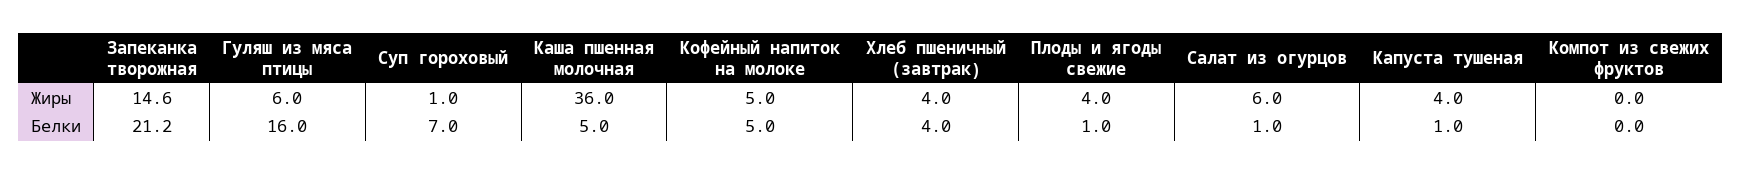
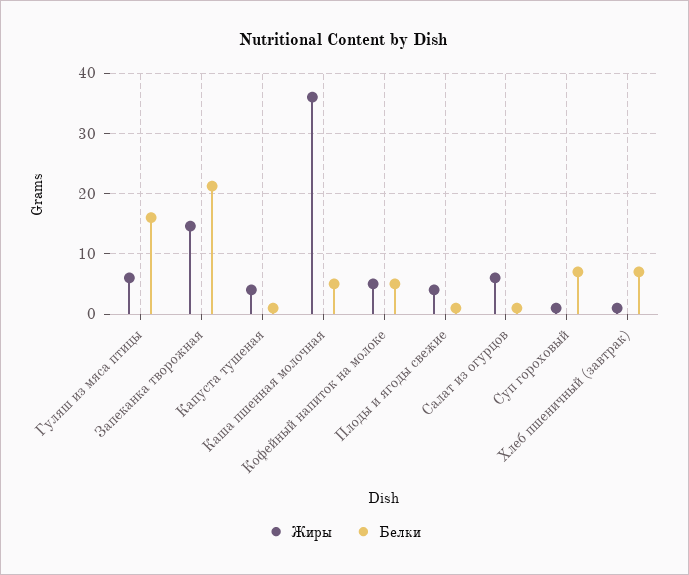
  {
    "Жиры": {
      "Запеканка творожная": 14.6,
      "Гуляш из мяса птицы": 6,
      "Суп гороховый": 1,
      "Каша пшенная молочная": 36,
      "Кофейный напиток на молоке": 5,
-     "Хлеб пшеничный (завтрак)": 4,
+     "Хлеб пшеничный (завтрак)": 1,
      "Плоды и ягоды свежие": 4,
      "Салат из огурцов": 6,
-     "Капуста тушеная": 4,
+     "Капуста тушеная": 4
-     "Компот из свежих фруктов": 0
    },
    "Белки": {
      "Запеканка творожная": 21.2,
      "Гуляш из мяса птицы": 16,
      "Суп гороховый": 7,
      "Каша пшенная молочная": 5,
      "Кофейный напиток на молоке": 5,
-     "Хлеб пшеничный (завтрак)": 4,
+     "Хлеб пшеничный (завтрак)": 7,
      "Плоды и ягоды свежие": 1,
      "Салат из огурцов": 1,
-     "Капуста тушеная": 1,
+     "Капуста тушеная": 1
-     "Компот из свежих фруктов": 0
    }
  }

